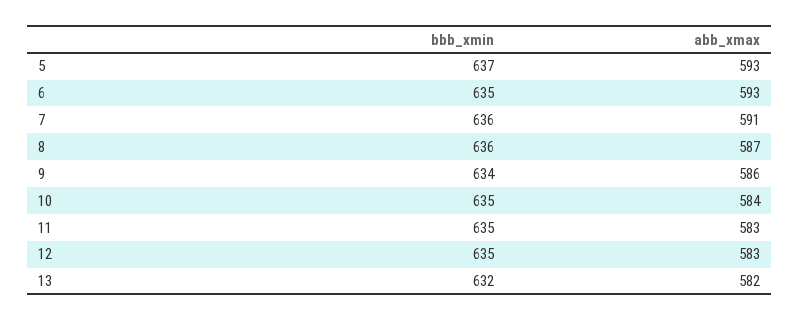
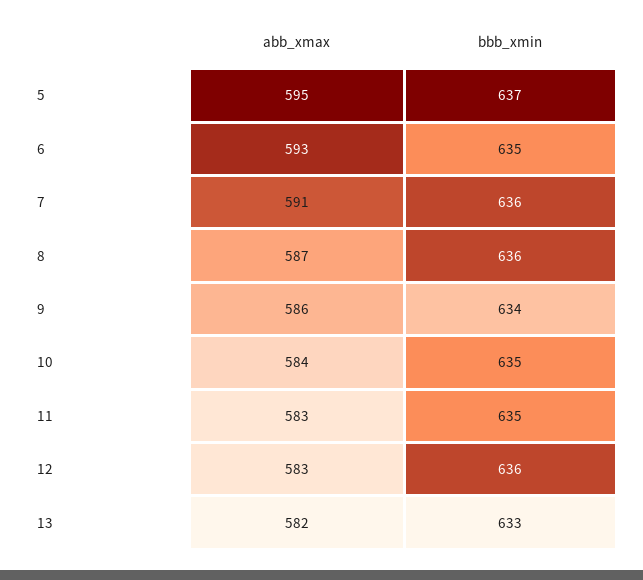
  {
    "bbb_xmin": {
      "5": 637,
      "6": 635,
      "7": 636,
      "8": 636,
      "9": 634,
      "10": 635,
      "11": 635,
-     "12": 635,
+     "12": 636,
-     "13": 632
+     "13": 633
    },
    "abb_xmax": {
-     "5": 593,
+     "5": 595,
      "6": 593,
      "7": 591,
      "8": 587,
      "9": 586,
      "10": 584,
      "11": 583,
      "12": 583,
      "13": 582
    }
  }

